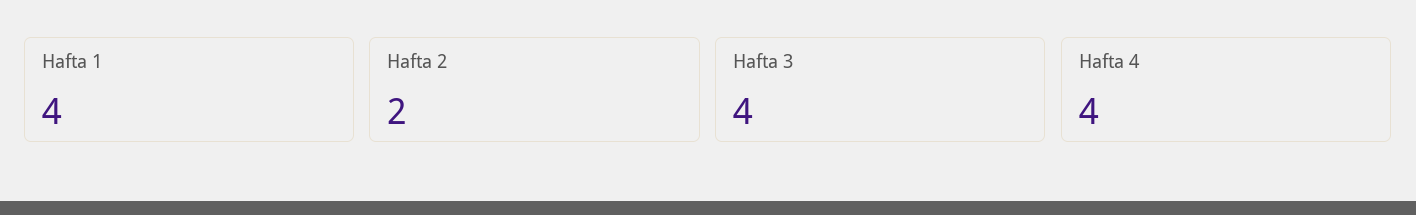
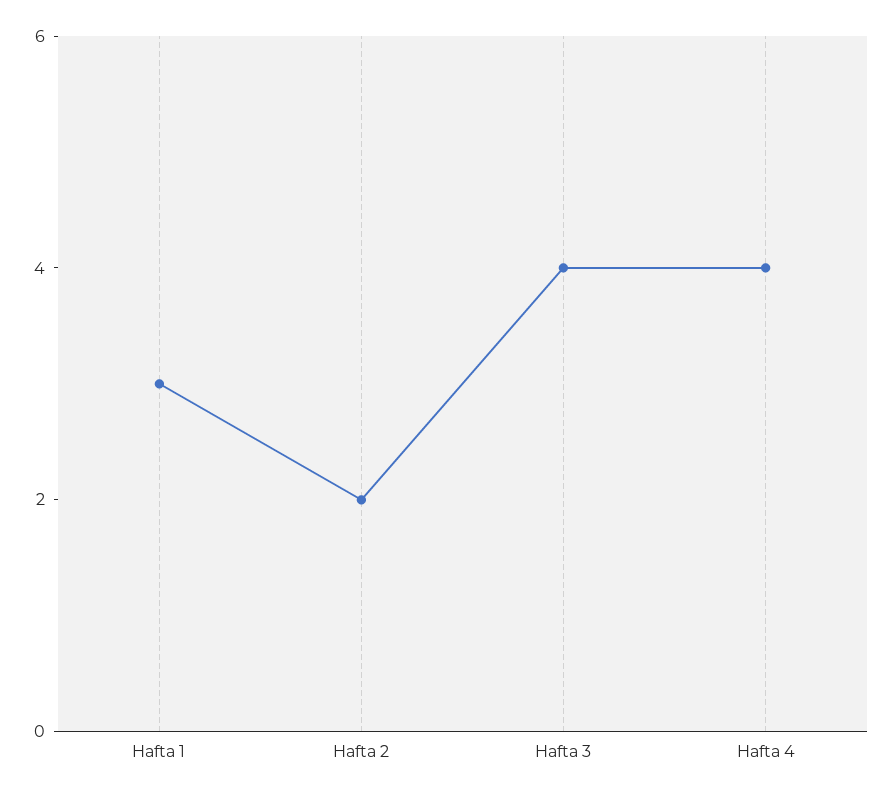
  {
-   "Hafta 1": 4,
+   "Hafta 1": 3,
    "Hafta 2": 2,
    "Hafta 3": 4,
    "Hafta 4": 4
  }

